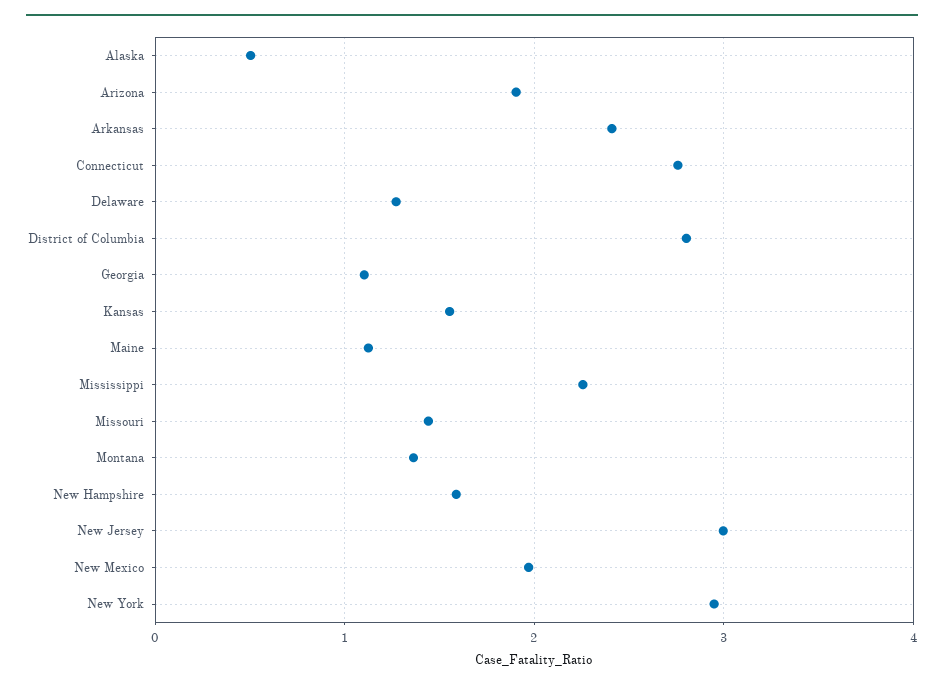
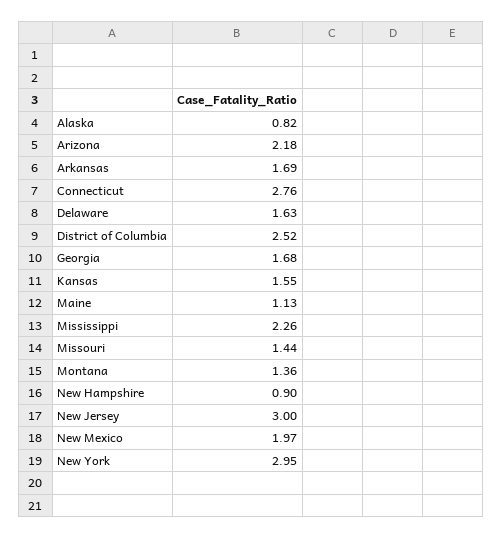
  {
-   "Alaska": 0.5,
+   "Alaska": 0.82,
-   "Arizona": 1.9,
+   "Arizona": 2.18,
-   "Arkansas": 2.4,
+   "Arkansas": 1.69,
    "Connecticut": 2.76,
-   "Delaware": 1.3,
+   "Delaware": 1.63,
-   "District of Columbia": 2.8,
+   "District of Columbia": 2.52,
-   "Georgia": 1.1,
+   "Georgia": 1.68,
    "Kansas": 1.55,
    "Maine": 1.13,
    "Mississippi": 2.26,
    "Missouri": 1.44,
    "Montana": 1.36,
-   "New Hampshire": 1.6,
+   "New Hampshire": 0.9,
    "New Jersey": 3,
    "New Mexico": 1.97,
    "New York": 2.95
  }

